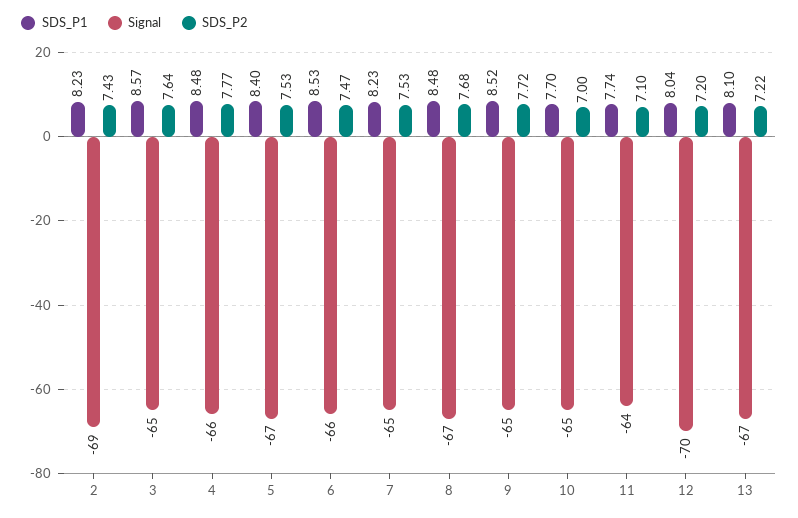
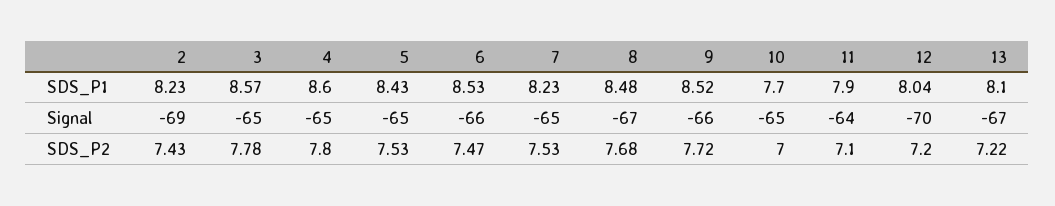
  {
    "SDS_P1": {
      "2": 8.23,
      "3": 8.57,
-     "4": 8.48,
+     "4": 8.6,
-     "5": 8.4,
+     "5": 8.43,
      "6": 8.53,
      "7": 8.23,
      "8": 8.48,
      "9": 8.52,
      "10": 7.7,
-     "11": 7.74,
+     "11": 7.9,
      "12": 8.04,
      "13": 8.1
    },
    "Signal": {
      "2": -69,
      "3": -65,
-     "4": -66,
+     "4": -65,
-     "5": -67,
+     "5": -65,
      "6": -66,
      "7": -65,
      "8": -67,
-     "9": -65,
+     "9": -66,
      "10": -65,
      "11": -64,
      "12": -70,
      "13": -67
    },
    "SDS_P2": {
      "2": 7.43,
-     "3": 7.64,
+     "3": 7.78,
-     "4": 7.77,
+     "4": 7.8,
      "5": 7.53,
      "6": 7.47,
      "7": 7.53,
      "8": 7.68,
      "9": 7.72,
      "10": 7,
      "11": 7.1,
      "12": 7.2,
      "13": 7.22
    }
  }

